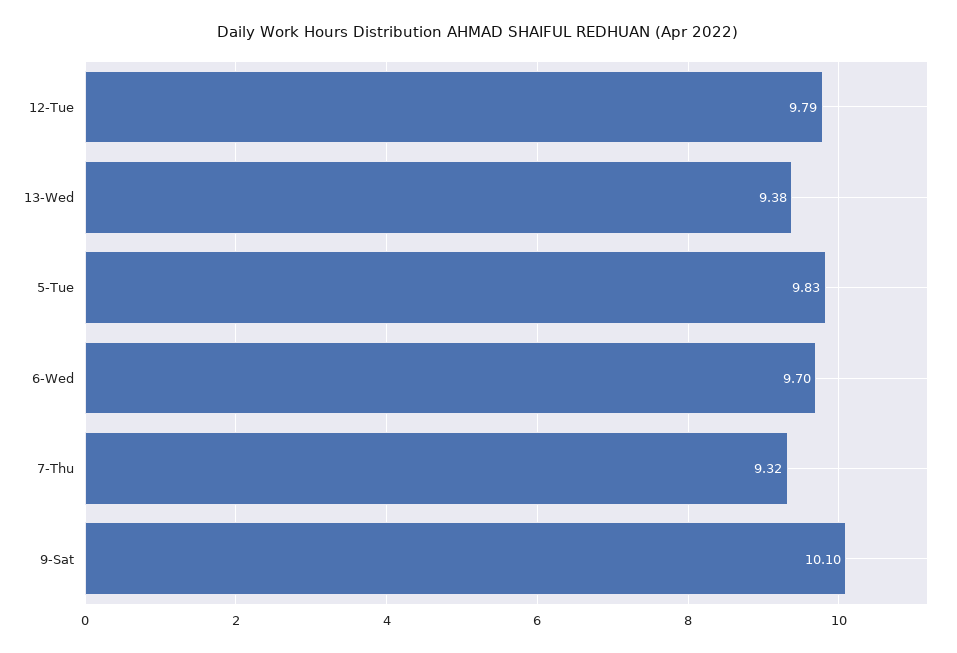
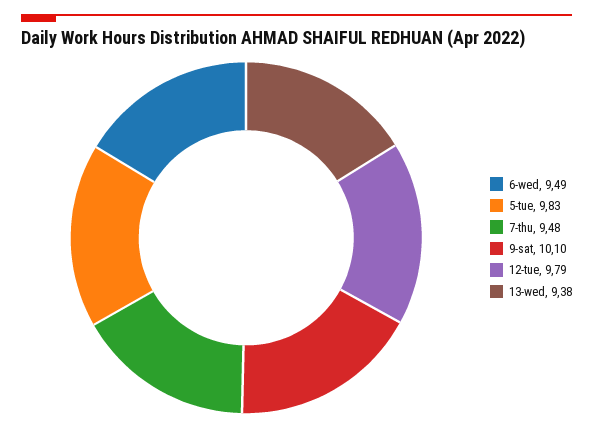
  {
    "12-Tue": 9.79,
    "13-Wed": 9.38,
    "5-Tue": 9.83,
-   "6-Wed": 9.7,
+   "6-Wed": 9.49,
-   "7-Thu": 9.32,
+   "7-Thu": 9.48,
    "9-Sat": 10.1
  }

